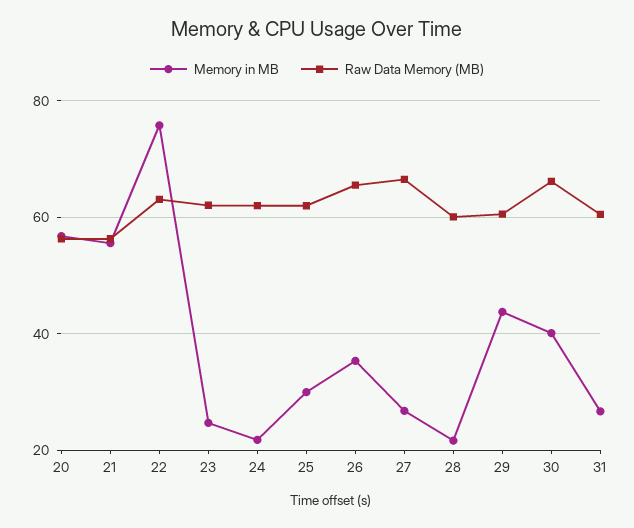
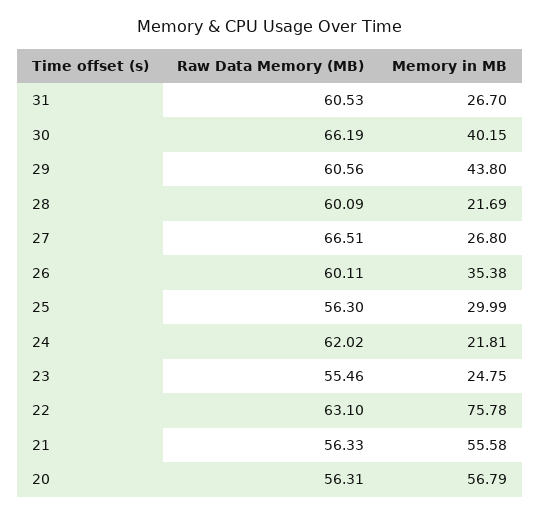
  {
    "Memory in MB": {
      "20": 56.79,
      "21": 55.58,
      "22": 75.78,
      "23": 24.75,
      "24": 21.81,
      "25": 29.99,
      "26": 35.38,
      "27": 26.8,
      "28": 21.69,
      "29": 43.8,
      "30": 40.15,
      "31": 26.7
    },
    "Raw Data Memory (MB)": {
      "20": 56.31,
      "21": 56.33,
      "22": 63.1,
-     "23": 62,
+     "23": 55.46,
      "24": 62.02,
-     "25": 62,
+     "25": 56.3,
-     "26": 66,
+     "26": 60.11,
      "27": 66.51,
      "28": 60.09,
      "29": 60.56,
      "30": 66.19,
      "31": 60.53
    }
  }

